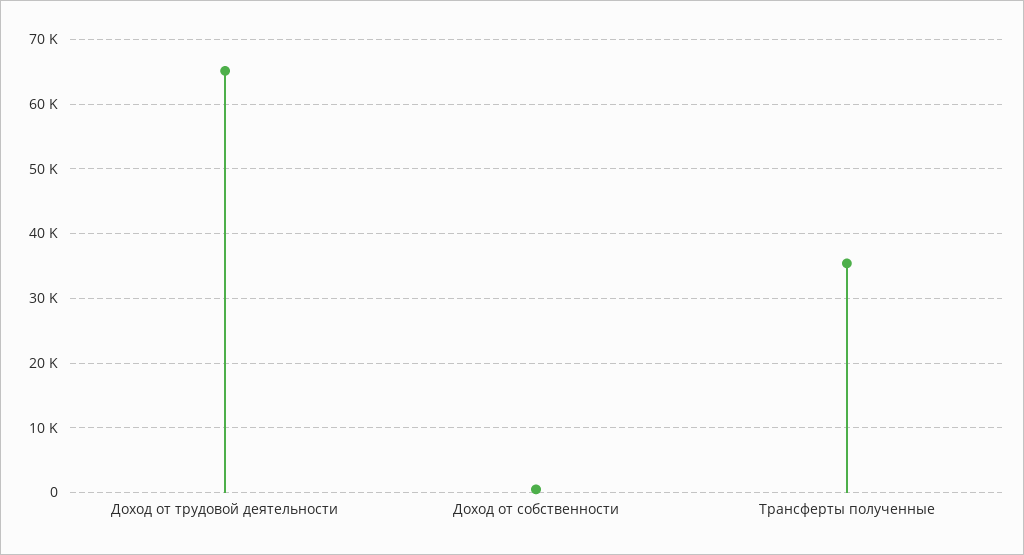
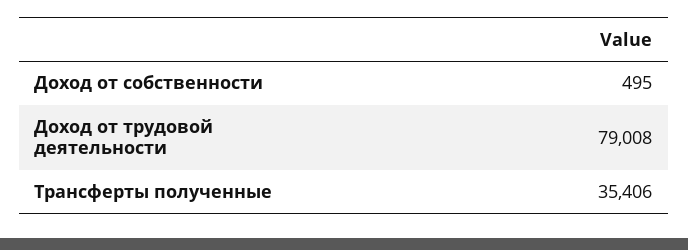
  {
-   "Доход от трудовой деятельности": 65000,
+   "Доход от трудовой деятельности": 79008,
    "Доход от собственности": 495,
    "Трансферты полученные": 35406
  }

